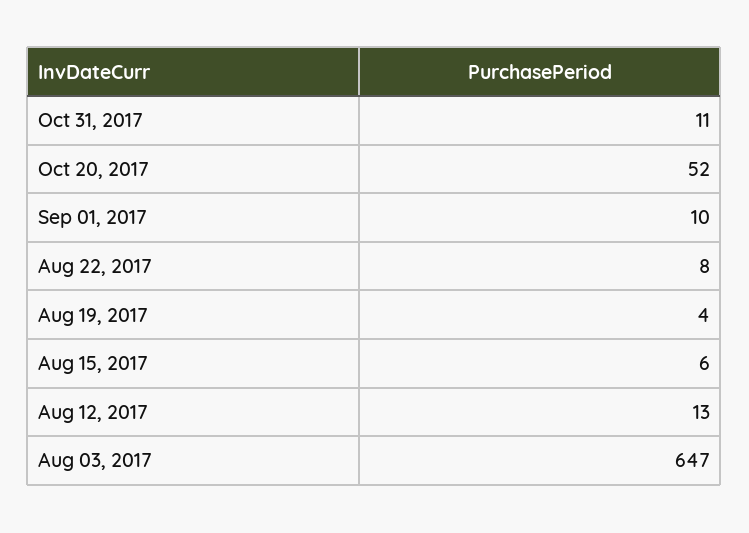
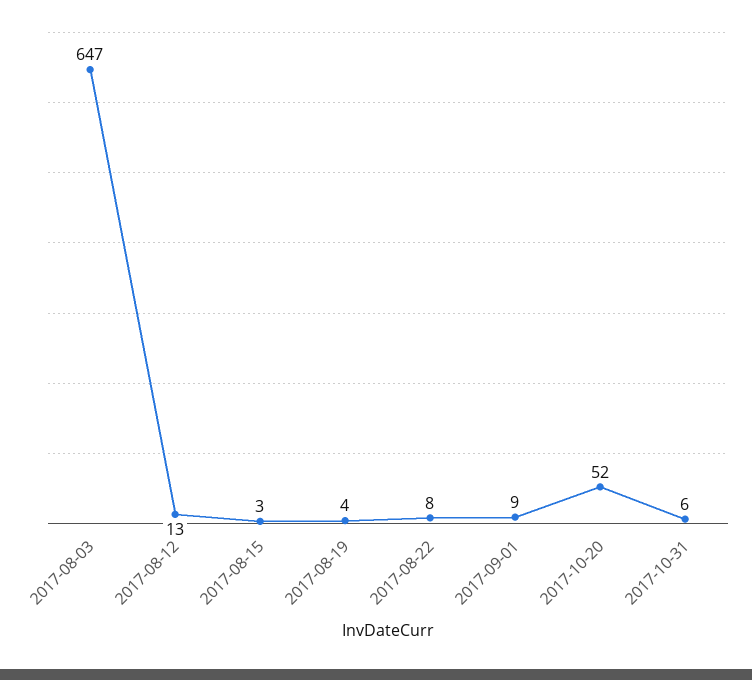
  {
-   "Oct 31, 2017": 11,
+   "Oct 31, 2017": 6,
    "Oct 20, 2017": 52,
-   "Sep 01, 2017": 10,
+   "Sep 01, 2017": 9,
    "Aug 22, 2017": 8,
    "Aug 19, 2017": 4,
-   "Aug 15, 2017": 6,
+   "Aug 15, 2017": 3,
    "Aug 12, 2017": 13,
    "Aug 03, 2017": 647
  }

